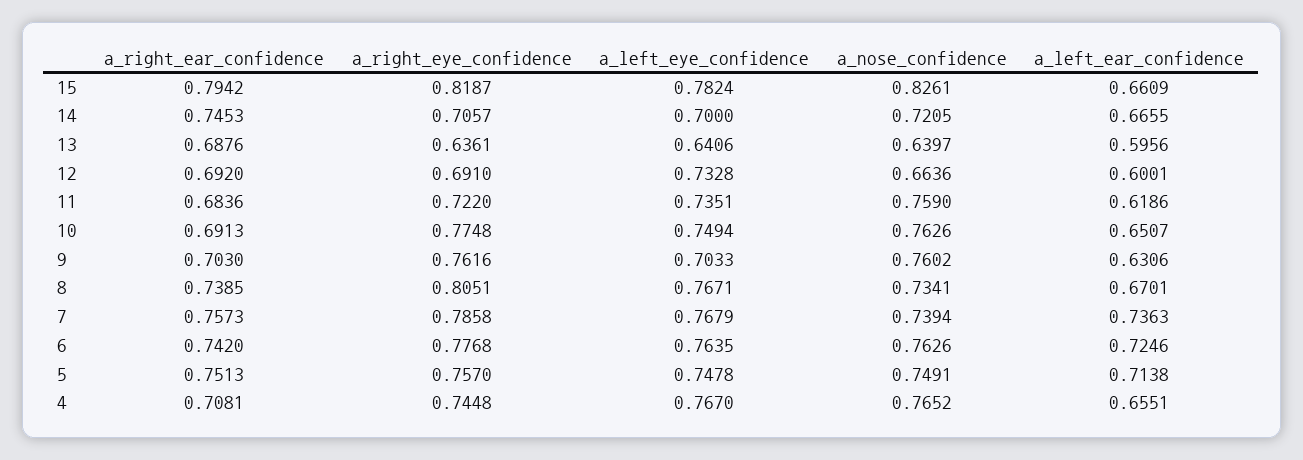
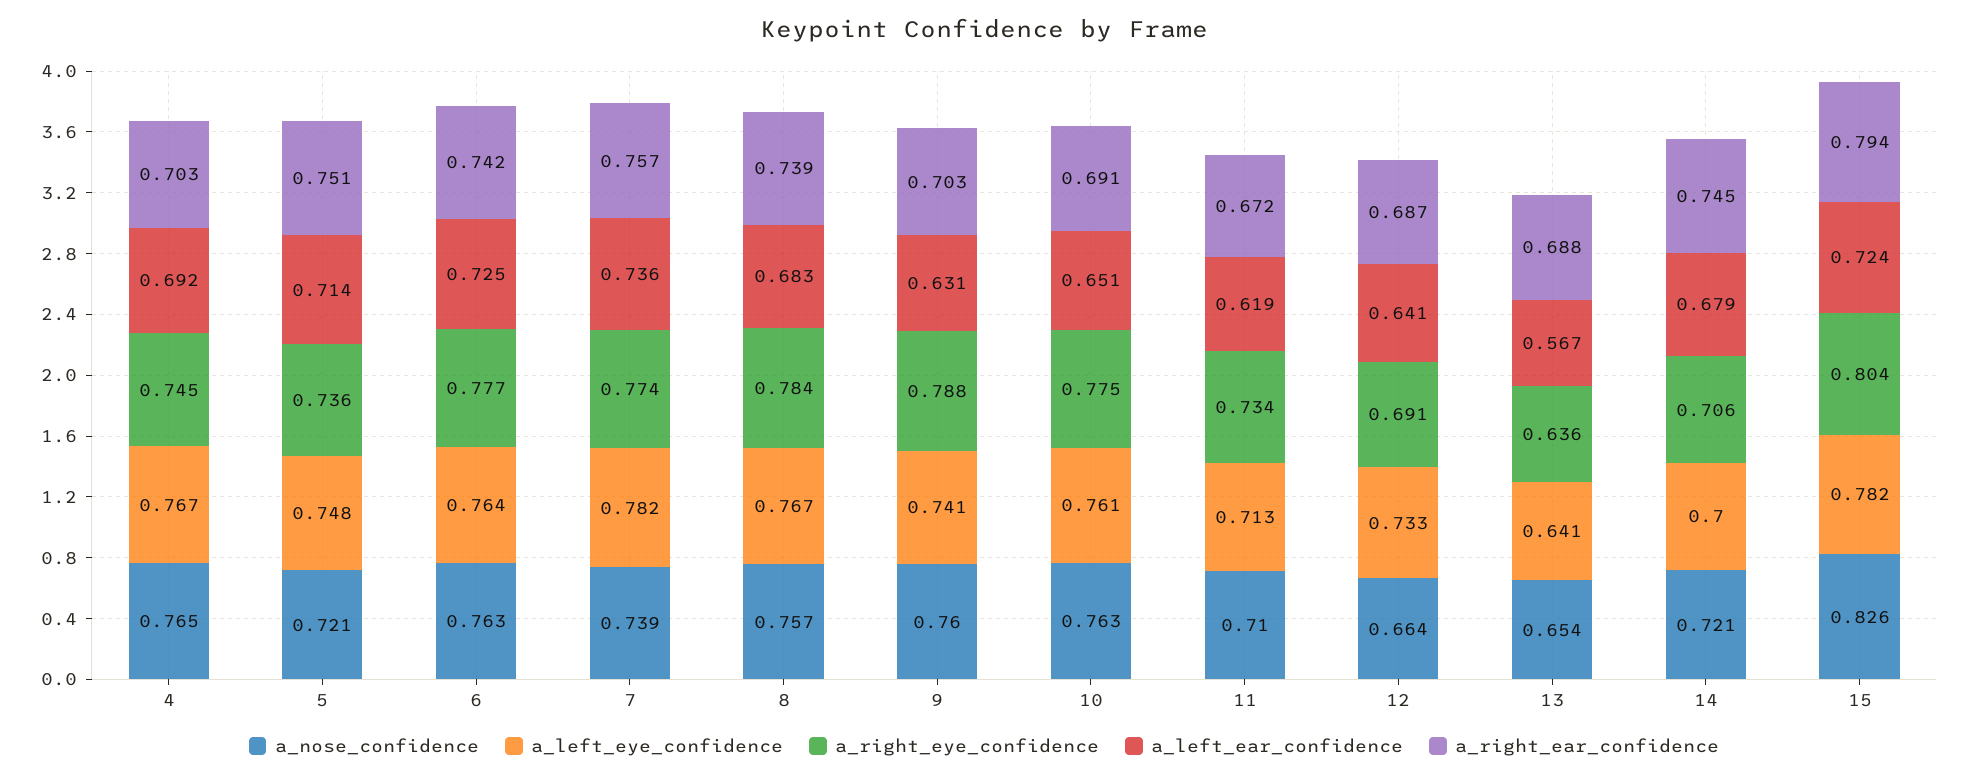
  {
    "a_right_ear_confidence": {
      "15": 0.7942,
      "14": 0.7453,
      "13": 0.6876,
-     "12": 0.692,
+     "12": 0.687,
-     "11": 0.6836,
+     "11": 0.672,
      "10": 0.6913,
      "9": 0.703,
      "8": 0.7385,
      "7": 0.7573,
      "6": 0.742,
      "5": 0.7513,
-     "4": 0.7081
+     "4": 0.703
    },
    "a_right_eye_confidence": {
-     "15": 0.8187,
+     "15": 0.804,
      "14": 0.7057,
      "13": 0.6361,
      "12": 0.691,
-     "11": 0.722,
+     "11": 0.734,
      "10": 0.7748,
-     "9": 0.7616,
+     "9": 0.788,
-     "8": 0.8051,
+     "8": 0.784,
-     "7": 0.7858,
+     "7": 0.774,
      "6": 0.7768,
-     "5": 0.757,
+     "5": 0.736,
      "4": 0.7448
    },
    "a_left_eye_confidence": {
      "15": 0.7824,
      "14": 0.7,
      "13": 0.6406,
      "12": 0.7328,
-     "11": 0.7351,
+     "11": 0.713,
-     "10": 0.7494,
+     "10": 0.761,
-     "9": 0.7033,
+     "9": 0.741,
      "8": 0.7671,
-     "7": 0.7679,
+     "7": 0.782,
      "6": 0.7635,
      "5": 0.7478,
      "4": 0.767
    },
    "a_nose_confidence": {
      "15": 0.8261,
      "14": 0.7205,
-     "13": 0.6397,
+     "13": 0.654,
      "12": 0.6636,
-     "11": 0.759,
+     "11": 0.71,
      "10": 0.7626,
      "9": 0.7602,
-     "8": 0.7341,
+     "8": 0.757,
      "7": 0.7394,
      "6": 0.7626,
-     "5": 0.7491,
+     "5": 0.721,
      "4": 0.7652
    },
    "a_left_ear_confidence": {
-     "15": 0.6609,
+     "15": 0.724,
-     "14": 0.6655,
+     "14": 0.679,
-     "13": 0.5956,
+     "13": 0.567,
-     "12": 0.6001,
+     "12": 0.641,
      "11": 0.6186,
      "10": 0.6507,
      "9": 0.6306,
-     "8": 0.6701,
+     "8": 0.683,
      "7": 0.7363,
      "6": 0.7246,
      "5": 0.7138,
-     "4": 0.6551
+     "4": 0.692
    }
  }

